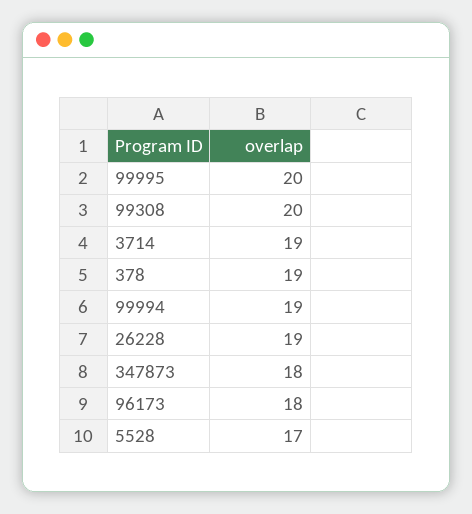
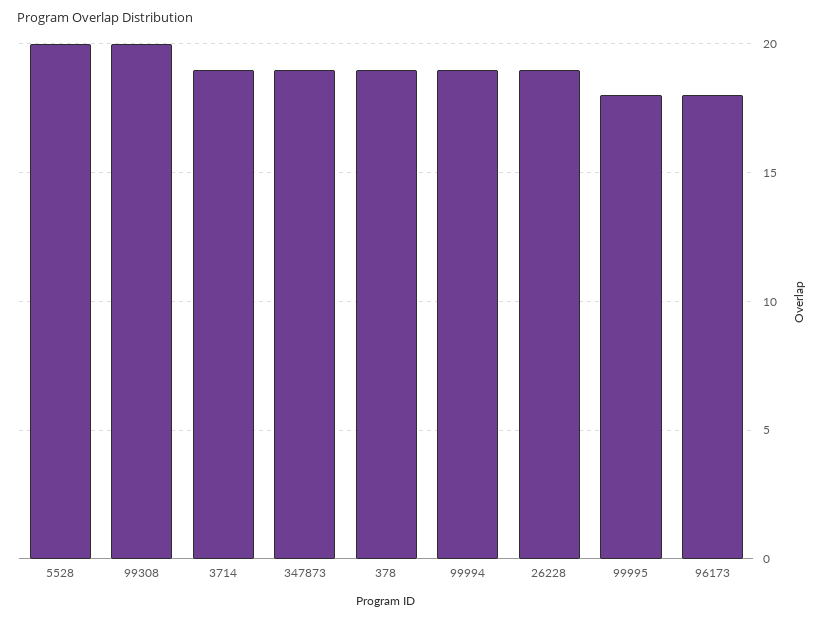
  {
-   "99995": 20,
+   "99995": 18,
    "99308": 20,
    "3714": 19,
    "378": 19,
    "99994": 19,
    "26228": 19,
-   "347873": 18,
+   "347873": 19,
    "96173": 18,
-   "5528": 17
+   "5528": 20
  }

